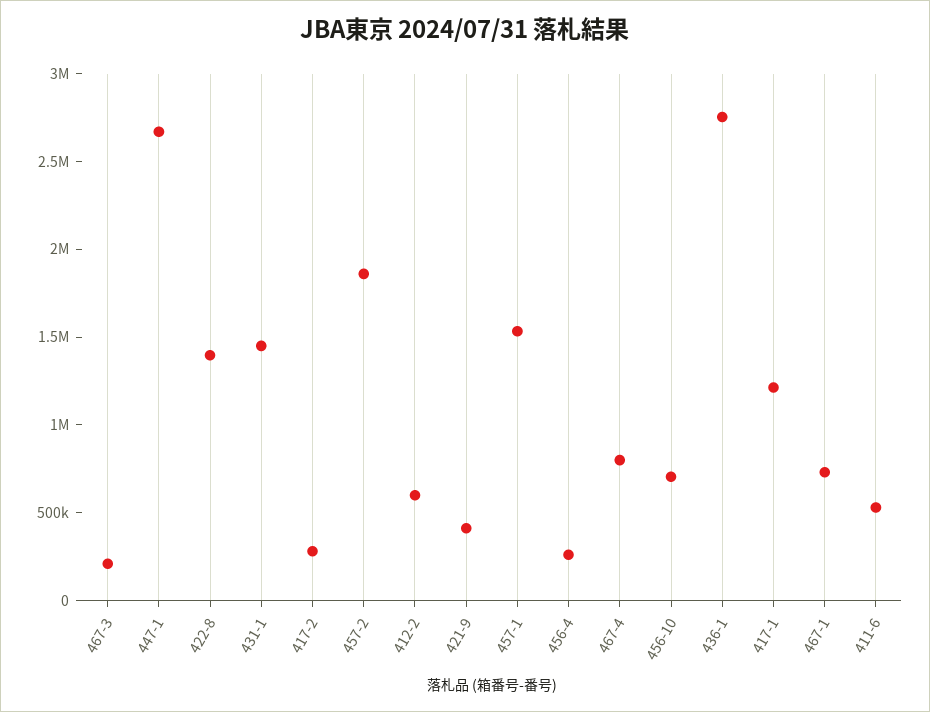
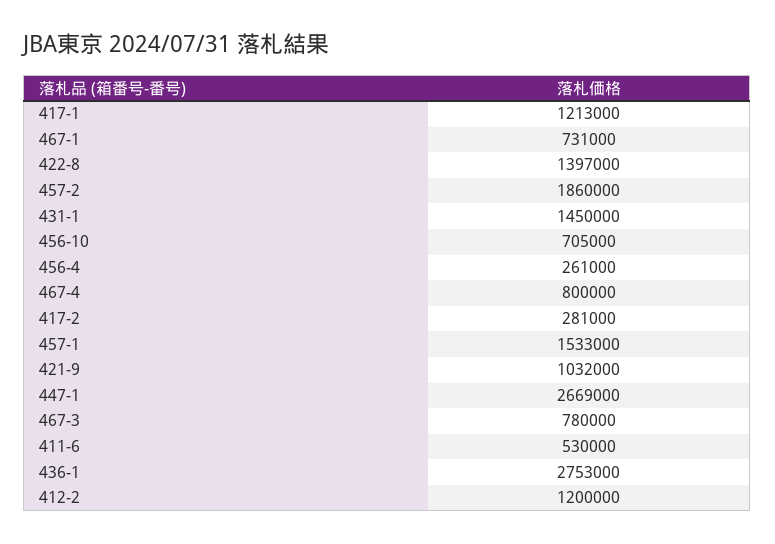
  {
-   "467-3": 200000,
+   "467-3": 780000,
    "447-1": 2669000,
    "422-8": 1397000,
    "431-1": 1450000,
    "417-2": 281000,
    "457-2": 1860000,
-   "412-2": 600000,
+   "412-2": 1200000,
-   "421-9": 400000,
+   "421-9": 1032000,
    "457-1": 1533000,
    "456-4": 261000,
    "467-4": 800000,
    "456-10": 705000,
    "436-1": 2753000,
    "417-1": 1213000,
    "467-1": 731000,
    "411-6": 530000
  }

